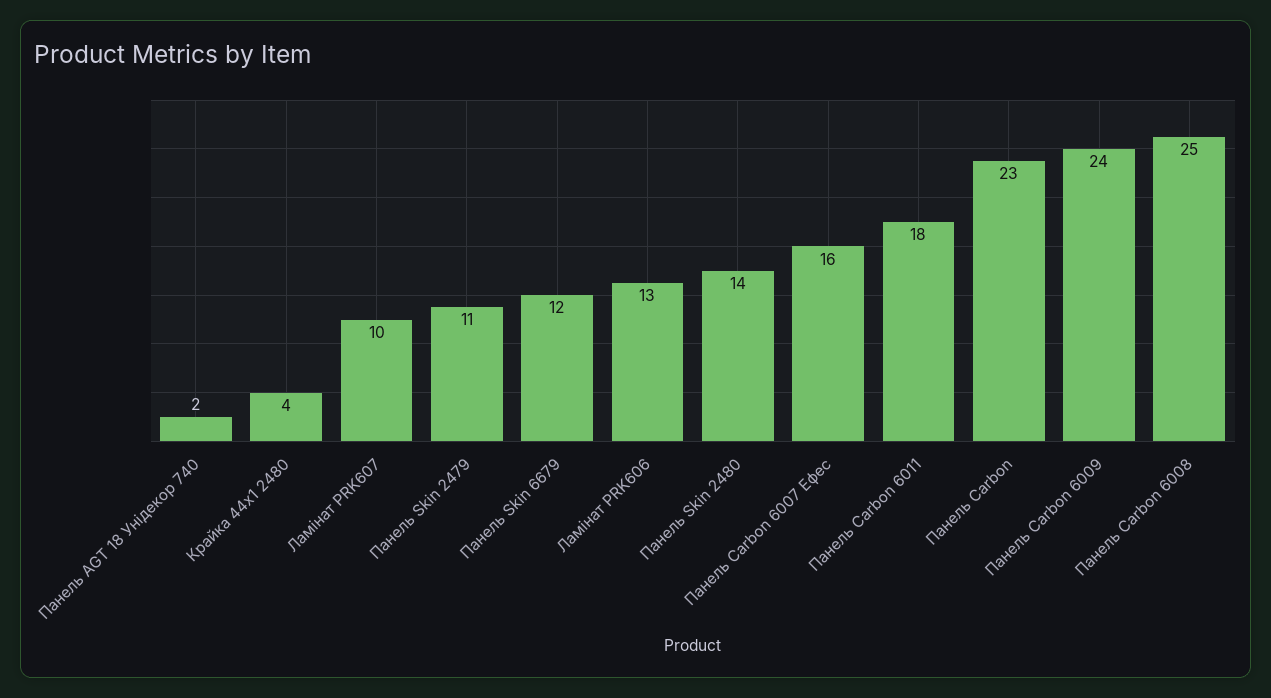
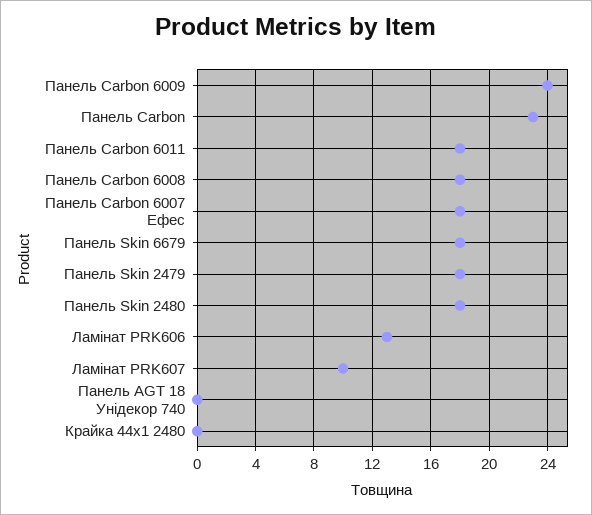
  {
-   "Панель AGT 18 Унідекор 740": 2,
+   "Панель AGT 18 Унідекор 740": 0,
-   "Крайка 44x1 2480": 4,
+   "Крайка 44x1 2480": 0,
    "Ламінат PRK607": 10,
-   "Панель Skin 2479": 11,
+   "Панель Skin 2479": 18,
-   "Панель Skin 6679": 12,
+   "Панель Skin 6679": 18,
    "Ламінат PRK606": 13,
-   "Панель Skin 2480": 14,
+   "Панель Skin 2480": 18,
-   "Панель Carbon 6007 Ефес": 16,
+   "Панель Carbon 6007 Ефес": 18,
    "Панель Carbon 6011": 18,
    "Панель Carbon": 23,
    "Панель Carbon 6009": 24,
-   "Панель Carbon 6008": 25
+   "Панель Carbon 6008": 18
  }

